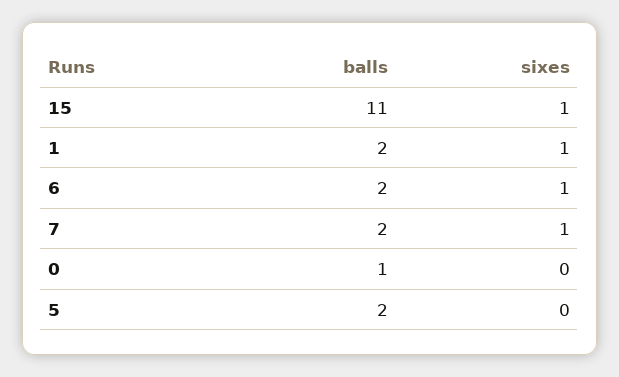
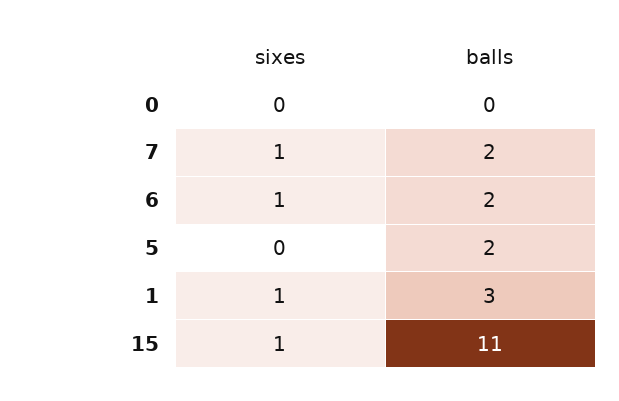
  {
    "balls": {
      "15": 11,
-     "1": 2,
+     "1": 3,
      "6": 2,
      "7": 2,
-     "0": 1,
+     "0": 0,
      "5": 2
    },
    "sixes": {
      "15": 1,
      "1": 1,
      "6": 1,
      "7": 1,
      "0": 0,
      "5": 0
    }
  }

